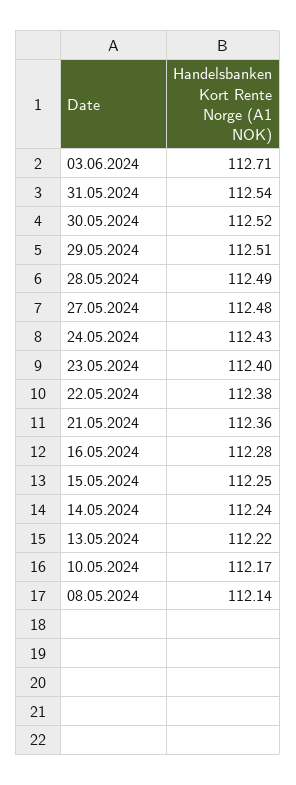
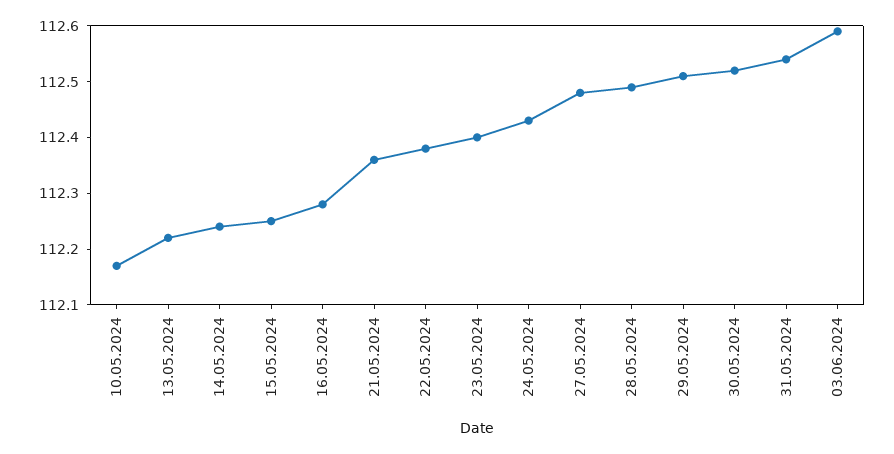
  {
-   "03.06.2024": 112.71,
+   "03.06.2024": 112.6,
    "31.05.2024": 112.54,
    "30.05.2024": 112.52,
    "29.05.2024": 112.51,
    "28.05.2024": 112.49,
    "27.05.2024": 112.48,
    "24.05.2024": 112.43,
    "23.05.2024": 112.4,
    "22.05.2024": 112.38,
    "21.05.2024": 112.36,
    "16.05.2024": 112.28,
    "15.05.2024": 112.25,
    "14.05.2024": 112.24,
    "13.05.2024": 112.22,
-   "10.05.2024": 112.17,
+   "10.05.2024": 112.17
-   "08.05.2024": 112.14
  }

